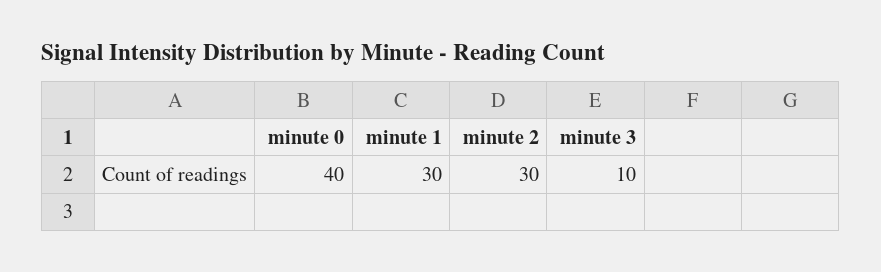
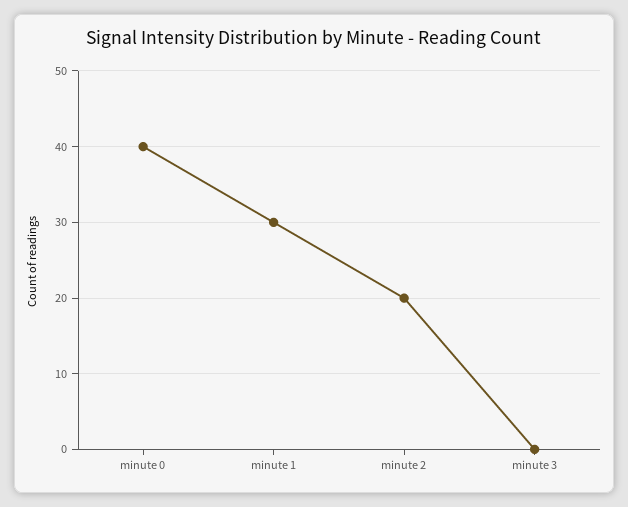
  {
    "minute 0": 40,
    "minute 1": 30,
-   "minute 2": 30,
+   "minute 2": 20,
-   "minute 3": 10
+   "minute 3": 0
  }

